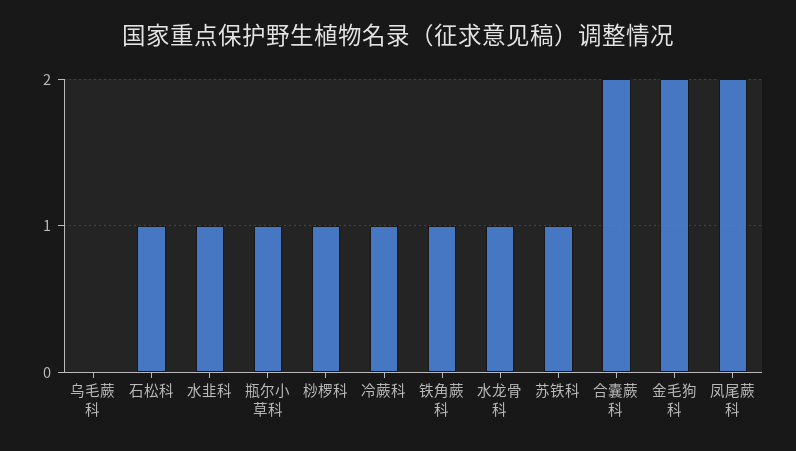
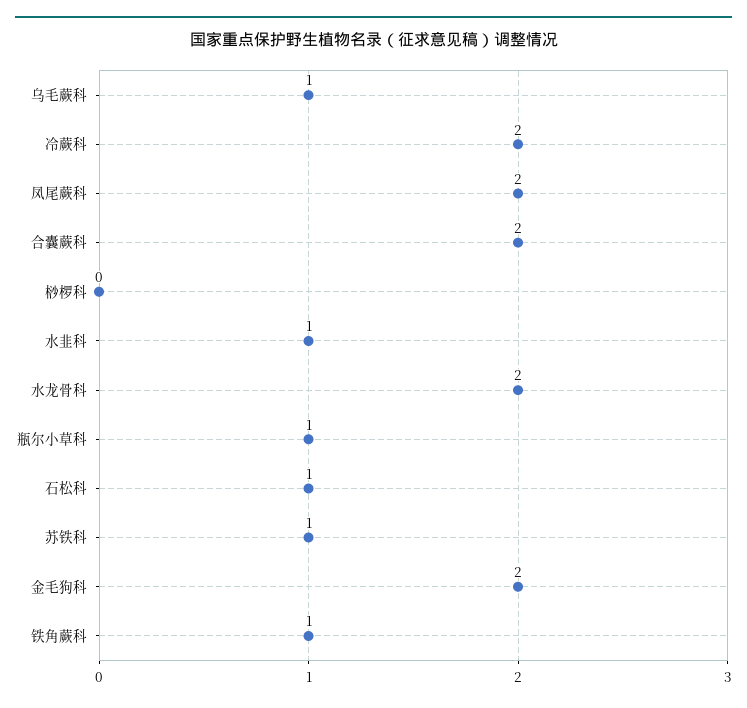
  {
-   "乌毛蕨科": 0,
+   "乌毛蕨科": 1,
    "石松科": 1,
    "水韭科": 1,
    "瓶尔小草科": 1,
-   "桫椤科": 1,
+   "桫椤科": 0,
-   "冷蕨科": 1,
+   "冷蕨科": 2,
    "铁角蕨科": 1,
-   "水龙骨科": 1,
+   "水龙骨科": 2,
    "苏铁科": 1,
    "合囊蕨科": 2,
    "金毛狗科": 2,
    "凤尾蕨科": 2
  }

